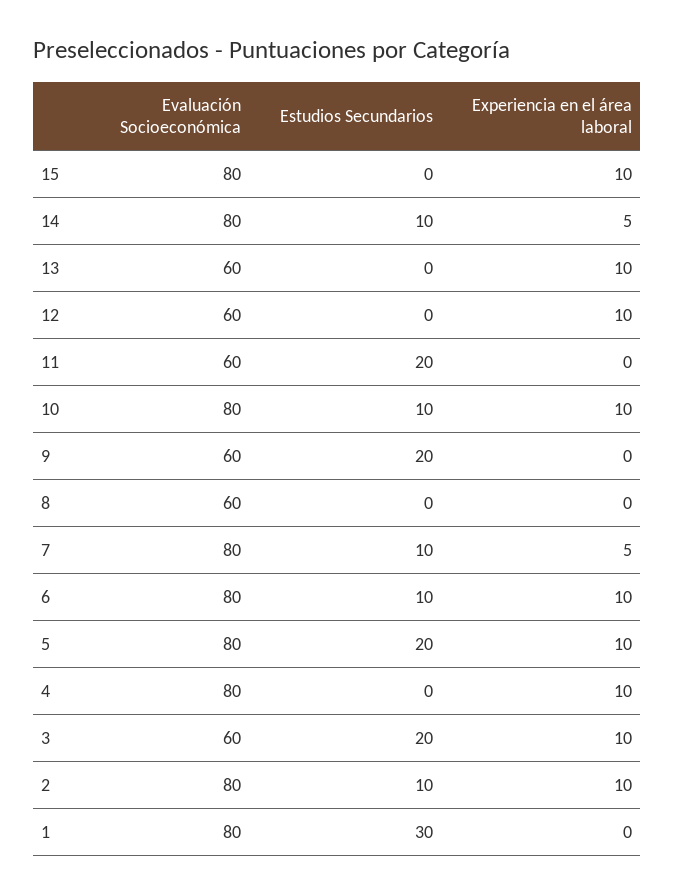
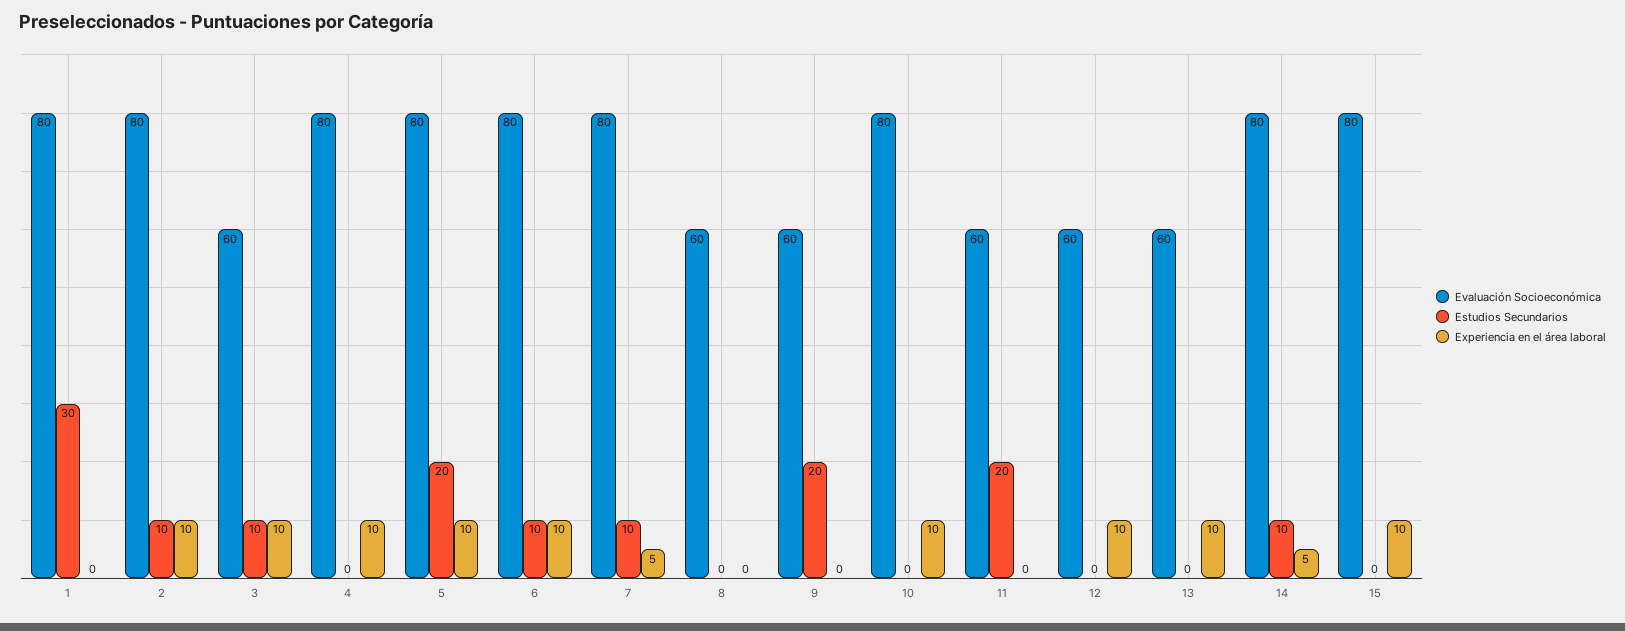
  {
    "Evaluación Socioeconómica": {
      "15": 80,
      "14": 80,
      "13": 60,
      "12": 60,
      "11": 60,
      "10": 80,
      "9": 60,
      "8": 60,
      "7": 80,
      "6": 80,
      "5": 80,
      "4": 80,
      "3": 60,
      "2": 80,
      "1": 80
    },
    "Estudios Secundarios": {
      "15": 0,
      "14": 10,
      "13": 0,
      "12": 0,
      "11": 20,
-     "10": 10,
+     "10": 0,
      "9": 20,
      "8": 0,
      "7": 10,
      "6": 10,
      "5": 20,
      "4": 0,
-     "3": 20,
+     "3": 10,
      "2": 10,
      "1": 30
    },
    "Experiencia en el área laboral": {
      "15": 10,
      "14": 5,
      "13": 10,
      "12": 10,
      "11": 0,
      "10": 10,
      "9": 0,
      "8": 0,
      "7": 5,
      "6": 10,
      "5": 10,
      "4": 10,
      "3": 10,
      "2": 10,
      "1": 0
    }
  }

